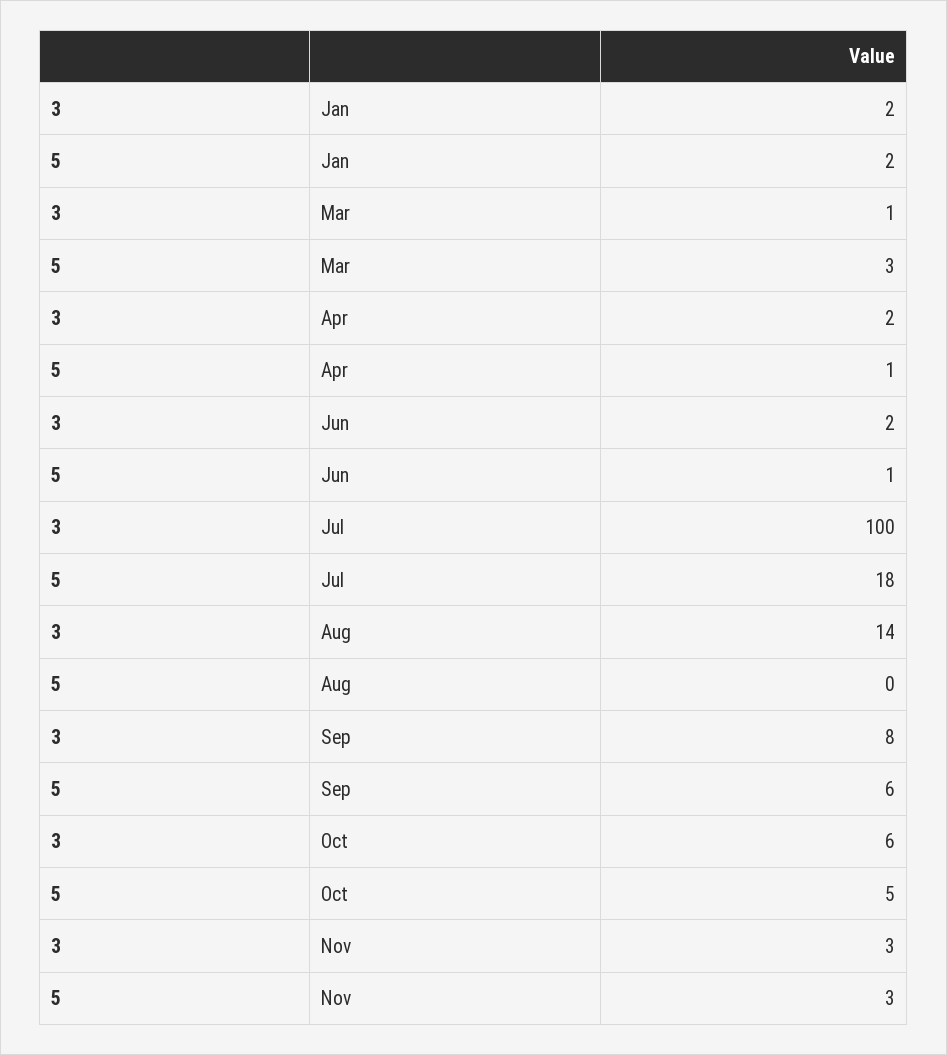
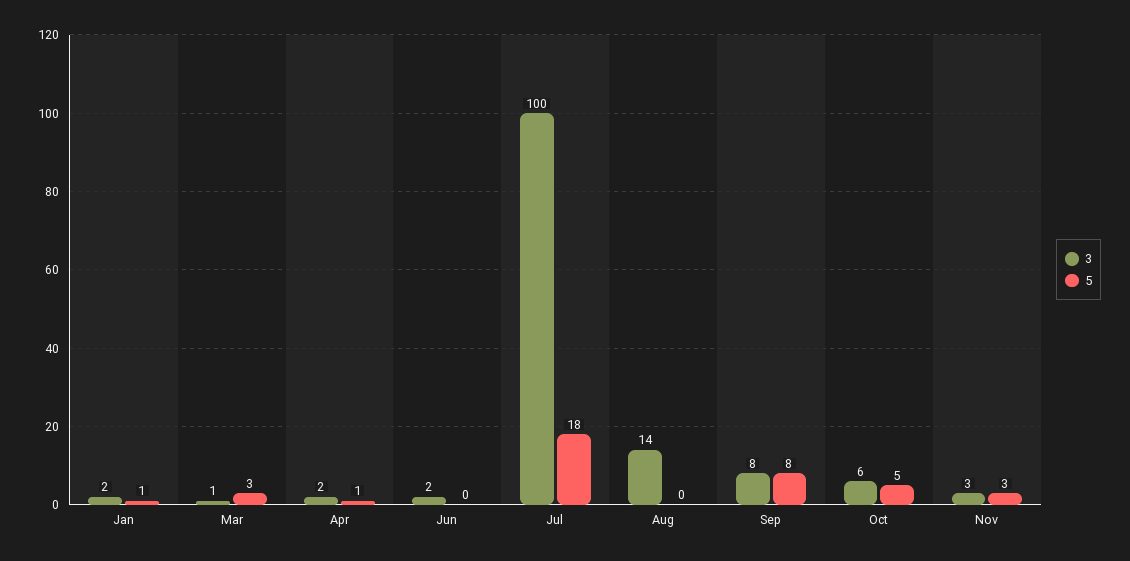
  {
    "3": {
      "Jan": 2,
      "Mar": 1,
      "Apr": 2,
      "Jun": 2,
      "Jul": 100,
      "Aug": 14,
      "Sep": 8,
      "Oct": 6,
      "Nov": 3
    },
    "5": {
-     "Jan": 2,
+     "Jan": 1,
      "Mar": 3,
      "Apr": 1,
-     "Jun": 1,
+     "Jun": 0,
      "Jul": 18,
      "Aug": 0,
-     "Sep": 6,
+     "Sep": 8,
      "Oct": 5,
      "Nov": 3
    }
  }

